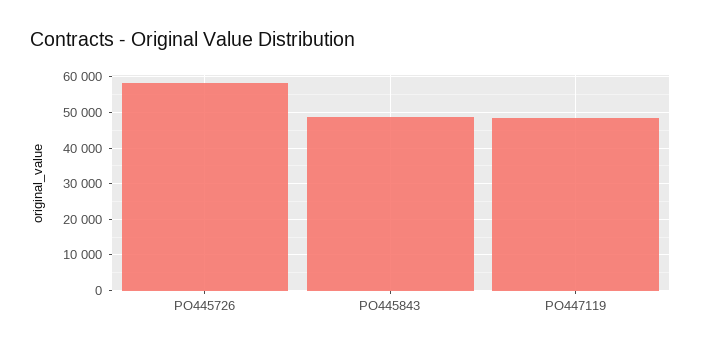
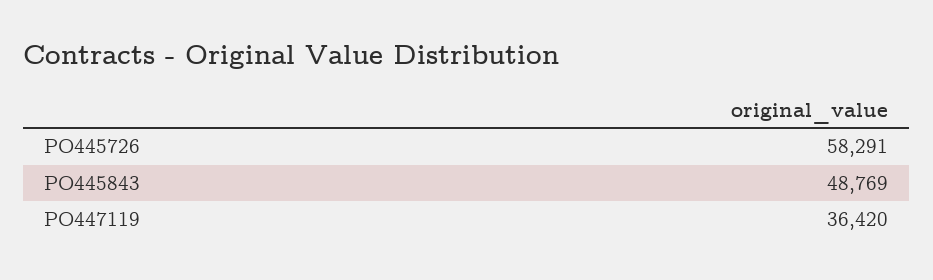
  {
    "PO445726": 58291,
    "PO445843": 48769,
-   "PO447119": 48000
+   "PO447119": 36420
  }

